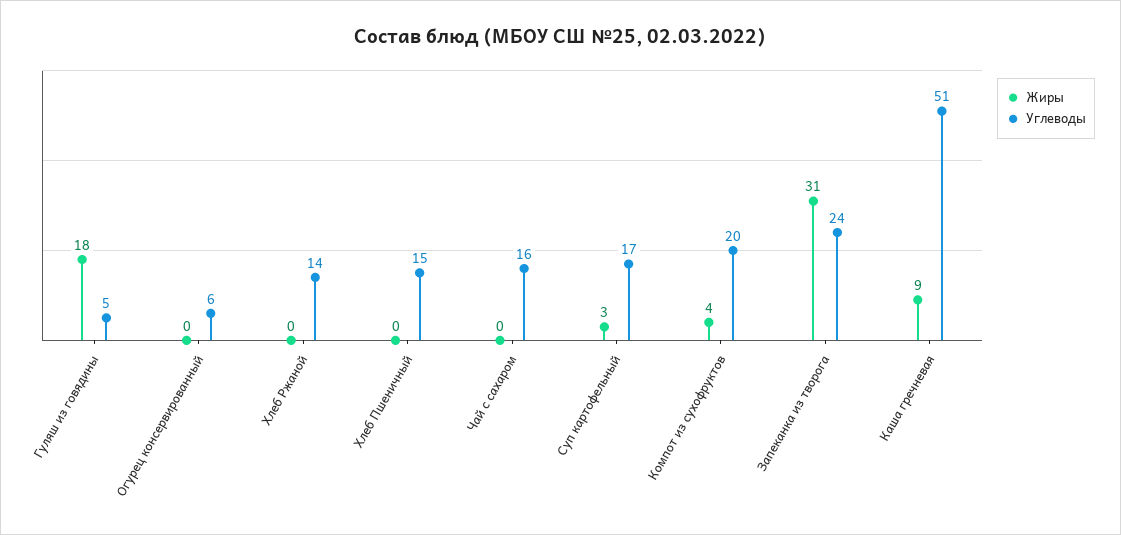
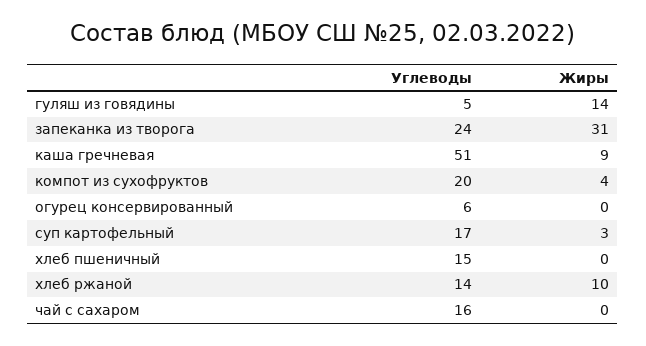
  {
    "Жиры": {
-     "Гуляш из говядины": 18,
+     "Гуляш из говядины": 14,
      "Огурец консервированный": 0,
-     "Хлеб Ржаной": 0,
+     "Хлеб Ржаной": 10,
      "Хлеб Пшеничный": 0,
      "Чай с сахаром": 0,
      "Суп картофельный": 3,
      "Компот из сухофруктов": 4,
      "Запеканка из творога": 31,
      "Каша гречневая": 9
    },
    "Углеводы": {
      "Гуляш из говядины": 5,
      "Огурец консервированный": 6,
      "Хлеб Ржаной": 14,
      "Хлеб Пшеничный": 15,
      "Чай с сахаром": 16,
      "Суп картофельный": 17,
      "Компот из сухофруктов": 20,
      "Запеканка из творога": 24,
      "Каша гречневая": 51
    }
  }

